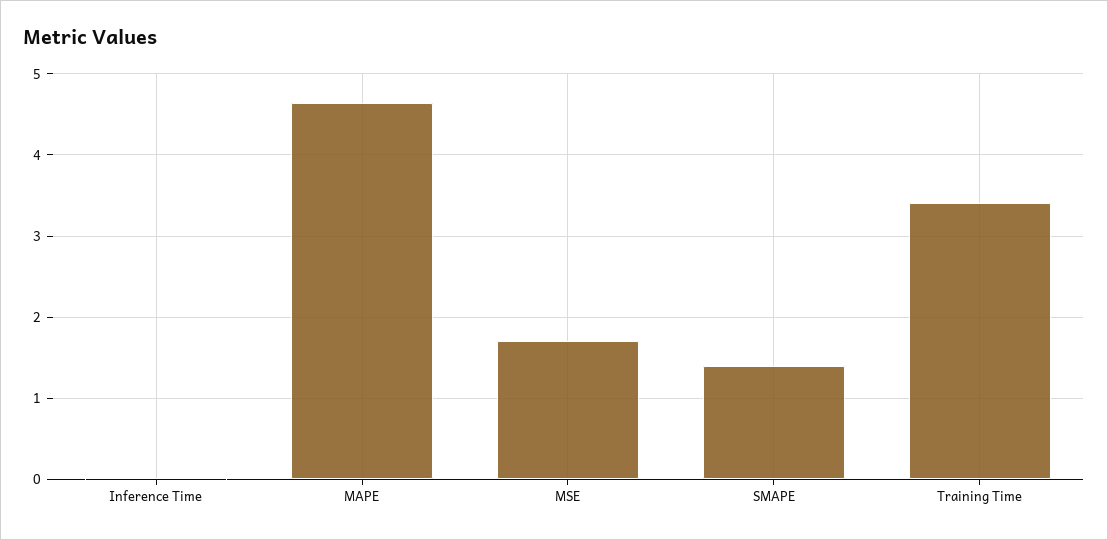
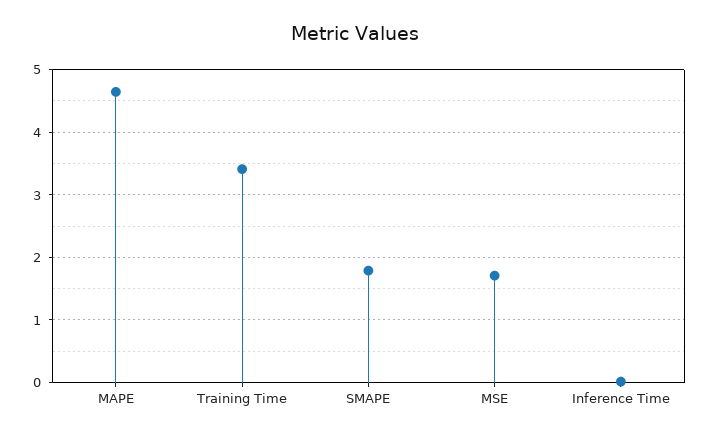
  {
    "Inference Time": 0,
    "MAPE": 4.6,
    "MSE": 1.7,
-   "SMAPE": 1.4,
+   "SMAPE": 1.8,
    "Training Time": 3.4
  }

